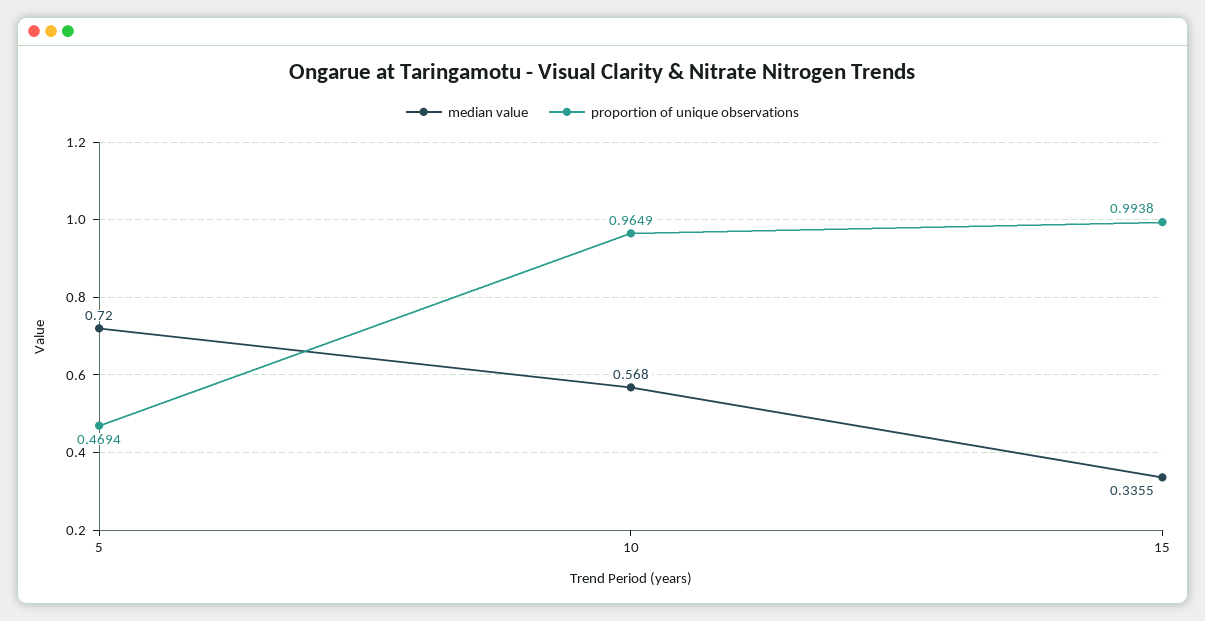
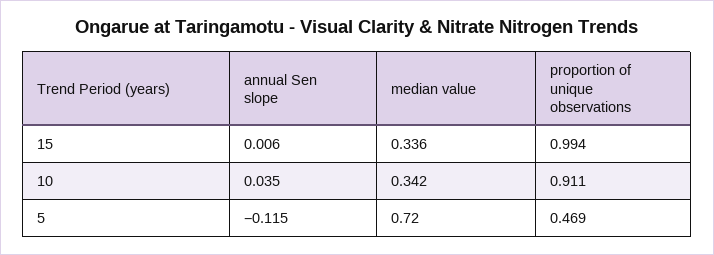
  {
    "median value": {
      "5": 0.72,
-     "10": 0.568,
+     "10": 0.342,
      "15": 0.3355
    },
    "proportion of unique observations": {
      "5": 0.4694,
-     "10": 0.9649,
+     "10": 0.911,
      "15": 0.9938
-   }
+   },
+   "annual Sen slope": {
+     "15": 0.006,
+     "10": 0.035,
+     "5": -0.115
+   }
  }

